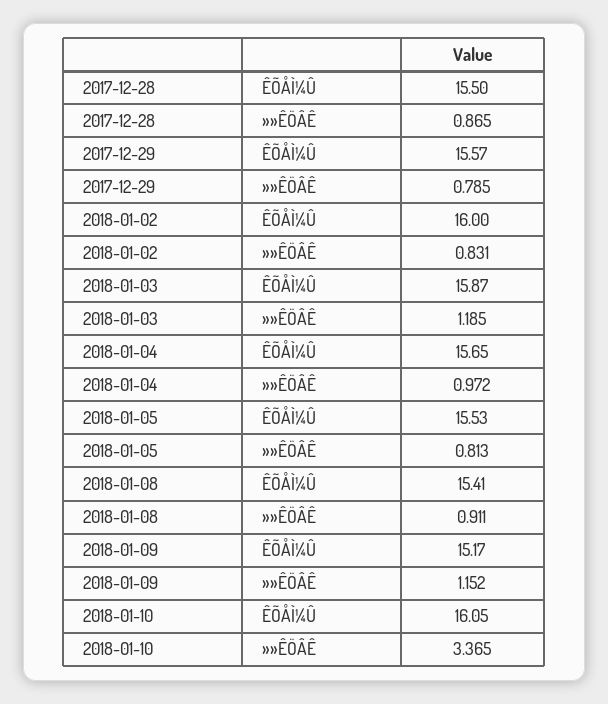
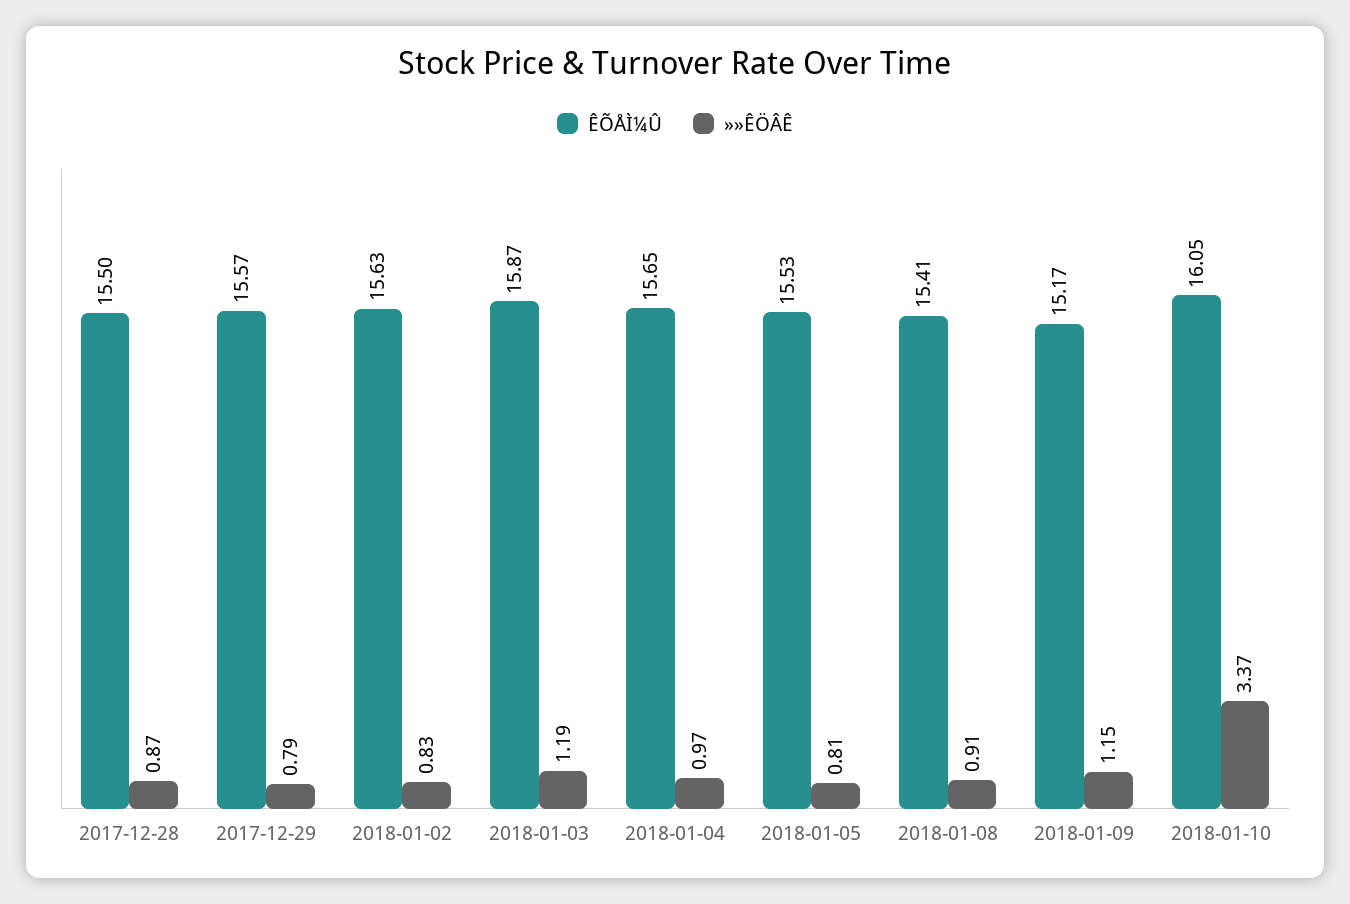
  {
    "ÊÕÅÌ¼Û": {
      "2017-12-28": 15.5,
      "2017-12-29": 15.57,
-     "2018-01-02": 16,
+     "2018-01-02": 15.63,
      "2018-01-03": 15.87,
      "2018-01-04": 15.65,
      "2018-01-05": 15.53,
      "2018-01-08": 15.41,
      "2018-01-09": 15.17,
      "2018-01-10": 16.05
    },
    "»»ÊÖÂÊ": {
      "2017-12-28": 0.865,
      "2017-12-29": 0.785,
      "2018-01-02": 0.831,
      "2018-01-03": 1.185,
      "2018-01-04": 0.972,
      "2018-01-05": 0.813,
      "2018-01-08": 0.911,
      "2018-01-09": 1.152,
      "2018-01-10": 3.365
    }
  }

